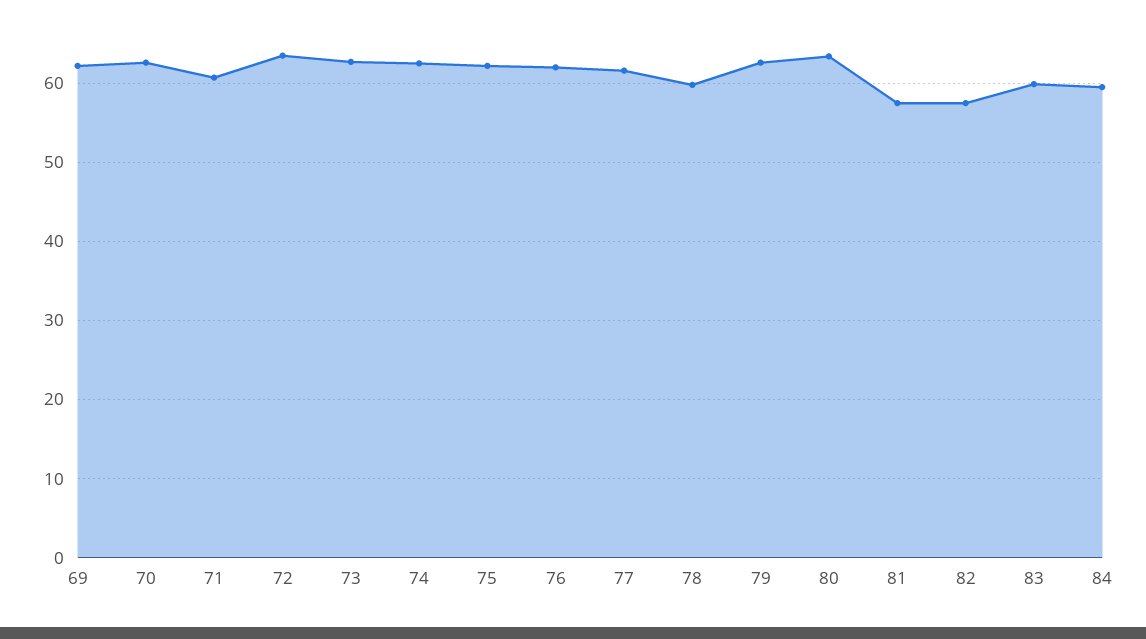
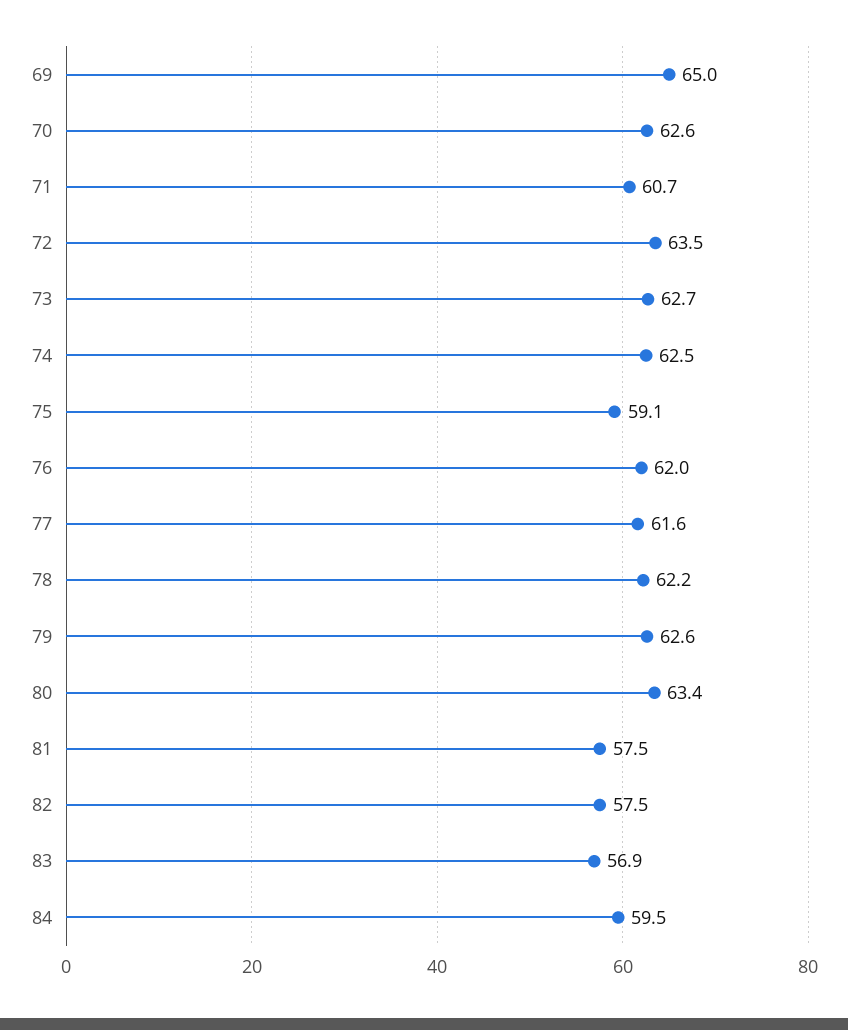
  {
-   "69": 62,
+   "69": 65,
    "70": 62.6,
    "71": 60.7,
    "72": 63.5,
    "73": 62.7,
    "74": 62.5,
-   "75": 62,
+   "75": 59.1,
    "76": 62,
    "77": 61.6,
-   "78": 60,
+   "78": 62.2,
    "79": 62.6,
    "80": 63.4,
    "81": 57.5,
    "82": 57.5,
-   "83": 60,
+   "83": 56.9,
    "84": 59.5
  }

